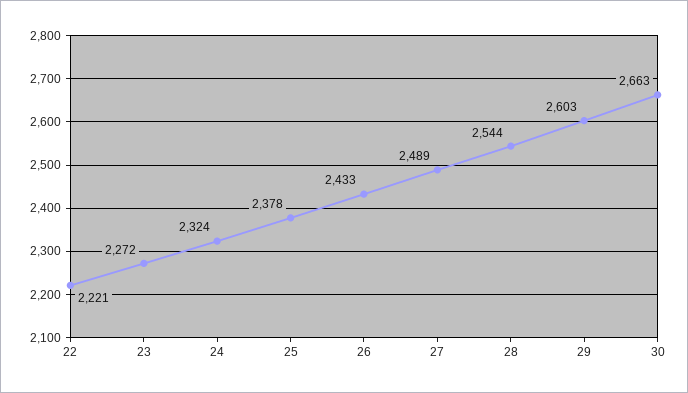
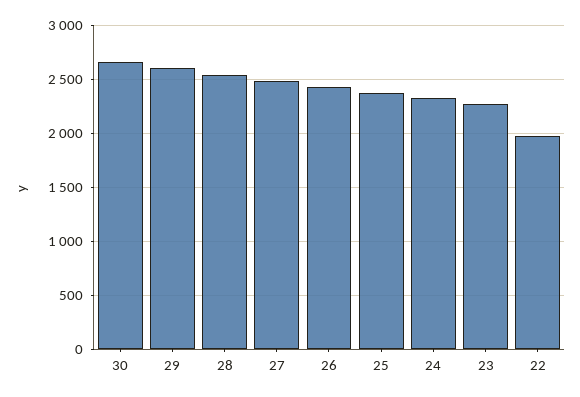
  {
-   "22": 2221,
+   "22": 2000,
    "23": 2272,
    "24": 2324,
    "25": 2378,
    "26": 2433,
    "27": 2489,
    "28": 2544,
    "29": 2603,
    "30": 2663
  }

